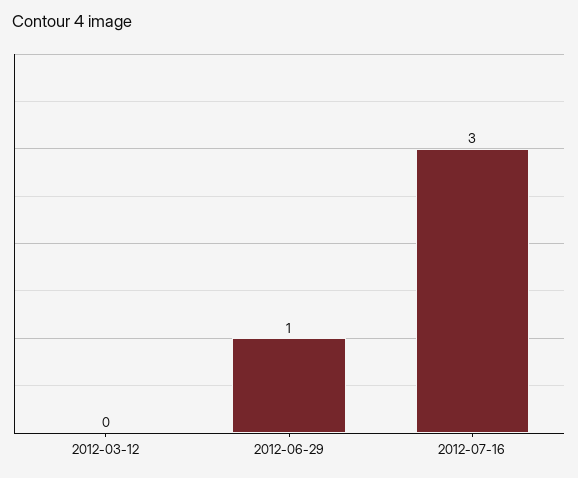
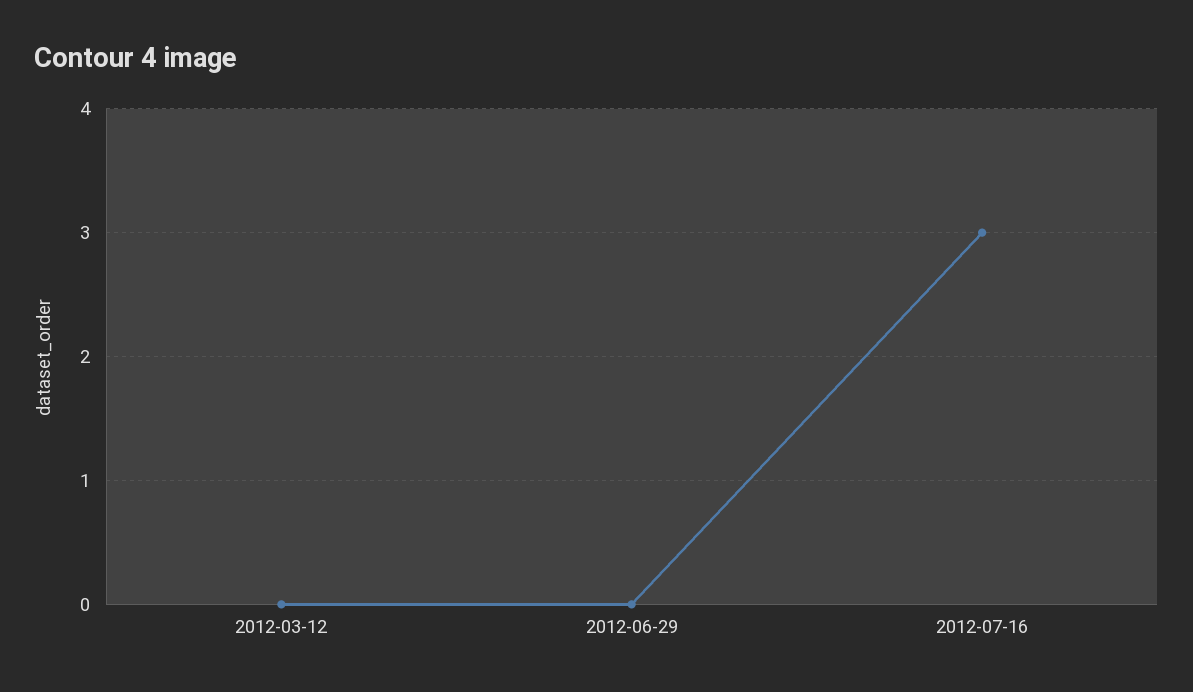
  {
    "2012-03-12": 0,
-   "2012-06-29": 1,
+   "2012-06-29": 0,
    "2012-07-16": 3
  }

